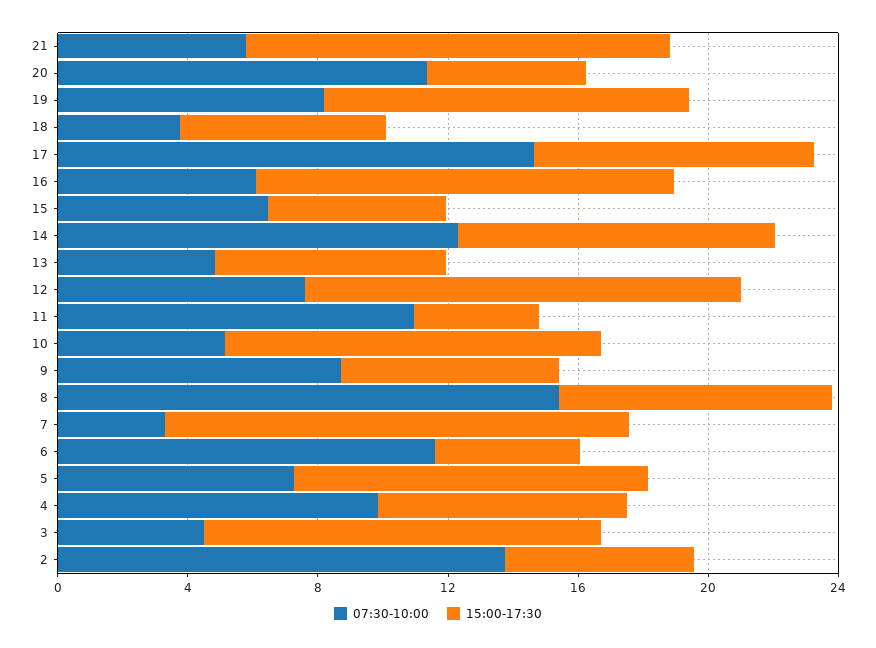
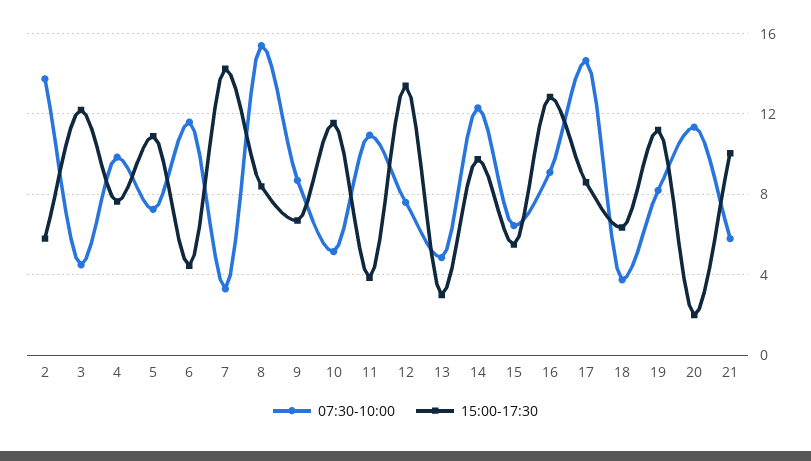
  {
    "07:30-10:00": {
      "21": 6,
      "20": 11.5,
      "19": 8,
      "18": 4,
      "17": 14.5,
-     "16": 6,
+     "16": 9,
      "15": 6.5,
      "14": 12.5,
      "13": 5,
      "12": 7.5,
      "11": 11,
      "10": 5,
      "9": 8.5,
      "8": 15.5,
      "7": 3.5,
      "6": 11.5,
      "5": 7.5,
      "4": 10,
      "3": 4.5,
      "2": 14
    },
    "15:00-17:30": {
-     "21": 13,
+     "21": 10,
-     "20": 5,
+     "20": 2,
      "19": 11,
      "18": 6.5,
      "17": 8.5,
      "16": 13,
      "15": 5.5,
      "14": 10,
-     "13": 7,
+     "13": 3,
      "12": 13.5,
      "11": 4,
      "10": 11.5,
      "9": 6.5,
      "8": 8.5,
      "7": 14.5,
      "6": 4.5,
      "5": 11,
      "4": 7.5,
      "3": 12,
      "2": 6
    }
  }

